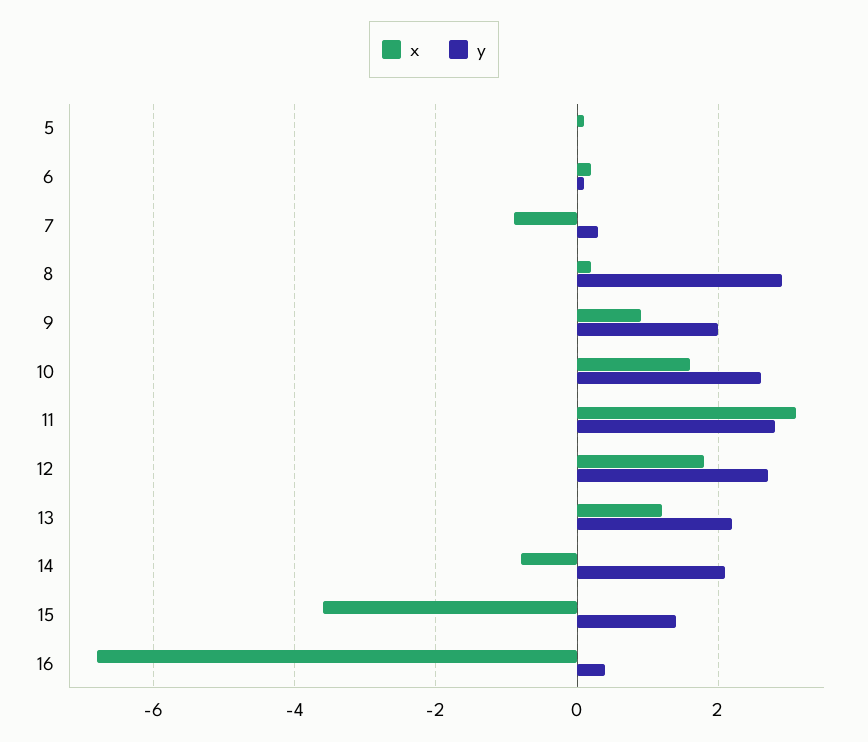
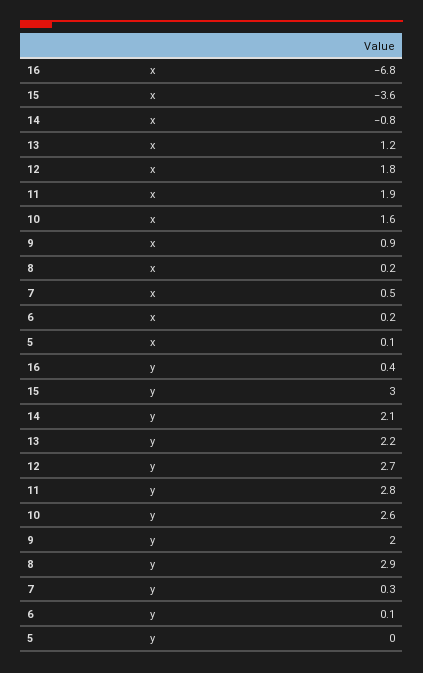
  {
    "x": {
      "5": 0.1,
      "6": 0.2,
-     "7": -1,
+     "7": 0.5,
      "8": 0.2,
      "9": 0.9,
      "10": 1.6,
-     "11": 3,
+     "11": 1.9,
      "12": 1.8,
      "13": 1.2,
      "14": -0.8,
      "15": -3.6,
      "16": -6.8
    },
    "y": {
      "5": 0,
      "6": 0.1,
      "7": 0.3,
      "8": 2.9,
      "9": 2,
      "10": 2.6,
      "11": 2.8,
      "12": 2.7,
      "13": 2.2,
      "14": 2.1,
-     "15": 1.5,
+     "15": 3,
      "16": 0.4
    }
  }

